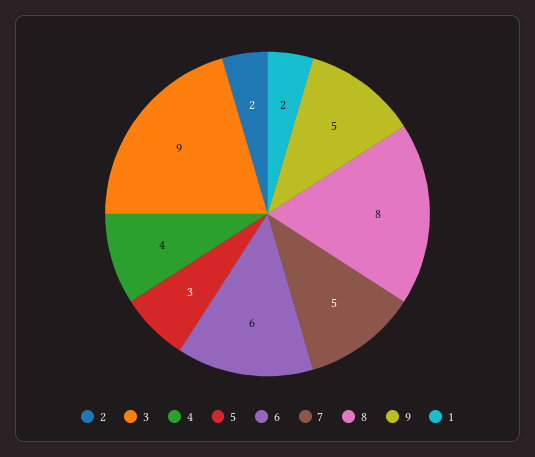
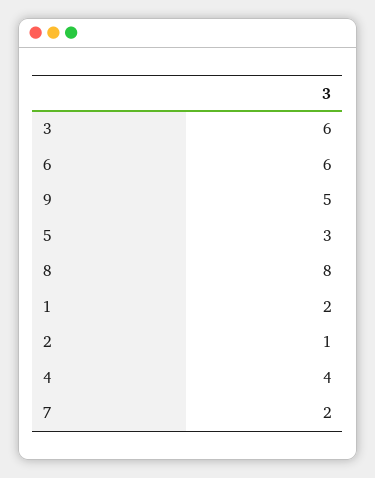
  {
-   "2": 2,
+   "2": 1,
-   "3": 9,
+   "3": 6,
    "4": 4,
    "5": 3,
    "6": 6,
-   "7": 5,
+   "7": 2,
    "8": 8,
    "9": 5,
    "1": 2
  }

